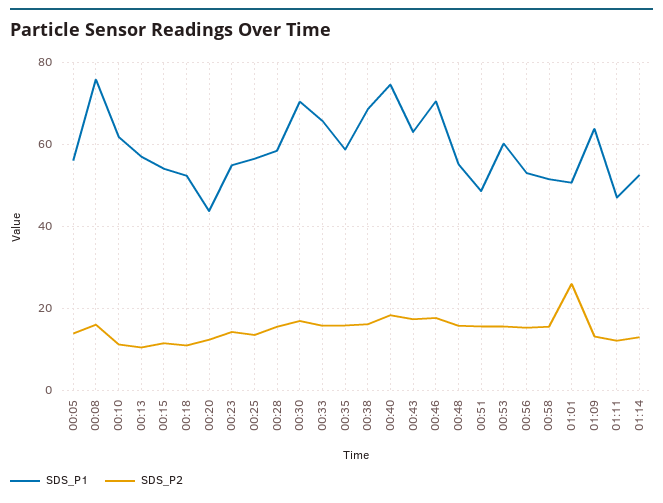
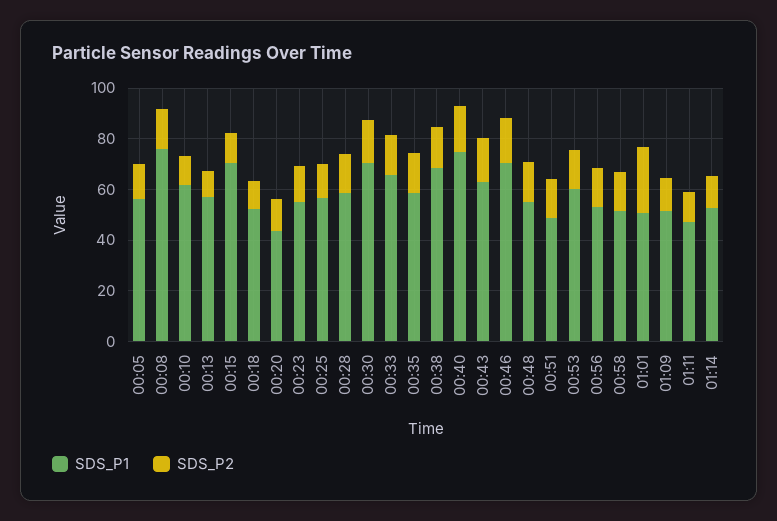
  {
    "SDS_P1": {
      "00:05": 56,
      "00:08": 76,
      "00:10": 62,
      "00:13": 58,
-     "00:15": 54,
+     "00:15": 70,
      "00:18": 52,
      "00:20": 44,
      "00:23": 54,
      "00:25": 56,
      "00:28": 58,
      "00:30": 70,
      "00:33": 66,
      "00:35": 58,
      "00:38": 68,
      "00:40": 74,
      "00:43": 62,
      "00:46": 70,
      "00:48": 56,
      "00:51": 48,
      "00:53": 60,
      "00:56": 54,
      "00:58": 52,
      "01:01": 50,
-     "01:09": 64,
+     "01:09": 50,
      "01:11": 46,
      "01:14": 52
    },
    "SDS_P2": {
      "00:05": 14,
      "00:08": 16,
      "00:10": 12,
      "00:13": 10,
      "00:15": 12,
      "00:18": 10,
      "00:20": 12,
      "00:23": 14,
      "00:25": 14,
      "00:28": 16,
      "00:30": 16,
      "00:33": 16,
      "00:35": 16,
      "00:38": 16,
      "00:40": 18,
      "00:43": 18,
      "00:46": 18,
      "00:48": 16,
      "00:51": 16,
      "00:53": 16,
      "00:56": 16,
      "00:58": 16,
      "01:01": 26,
      "01:09": 14,
      "01:11": 12,
      "01:14": 12
    }
  }

